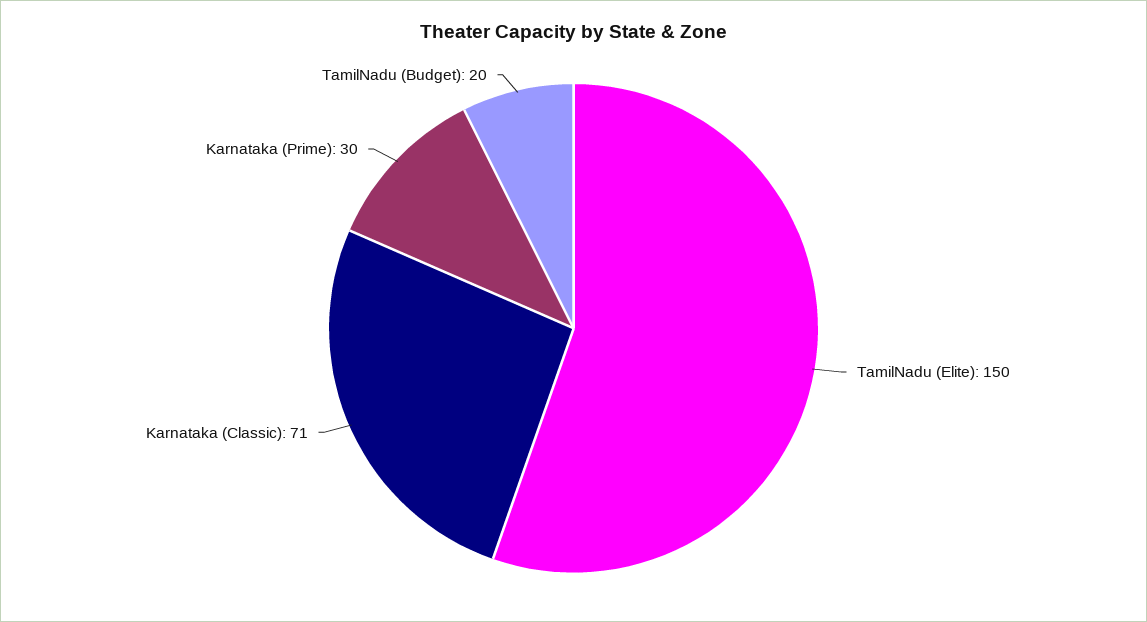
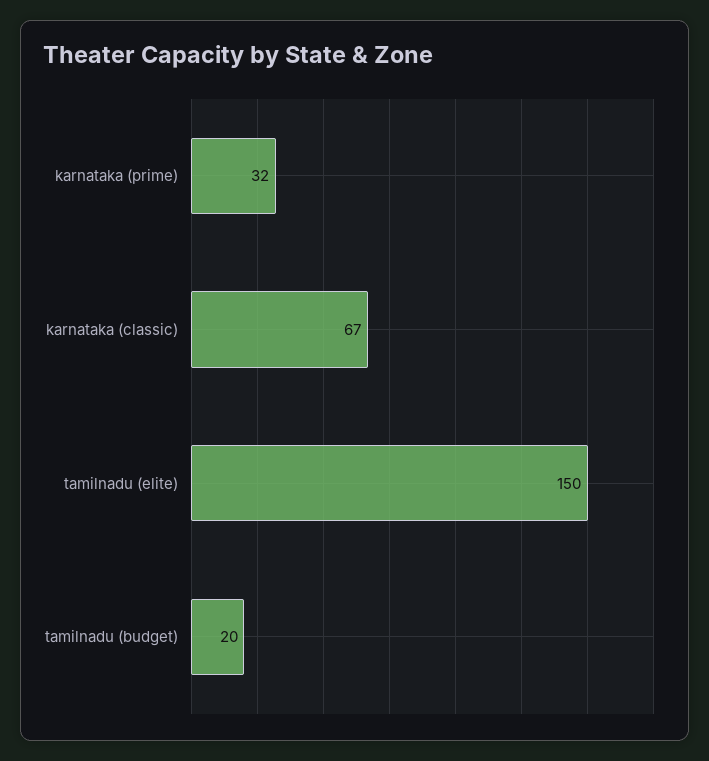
  {
    "TamilNadu (Elite)": 150,
-   "Karnataka (Classic)": 71,
+   "Karnataka (Classic)": 67,
-   "Karnataka (Prime)": 30,
+   "Karnataka (Prime)": 32,
    "TamilNadu (Budget)": 20
  }

